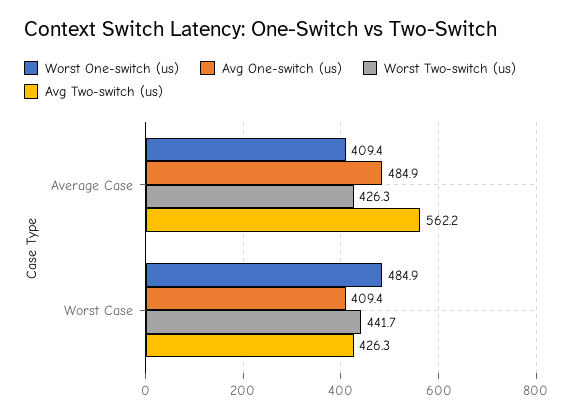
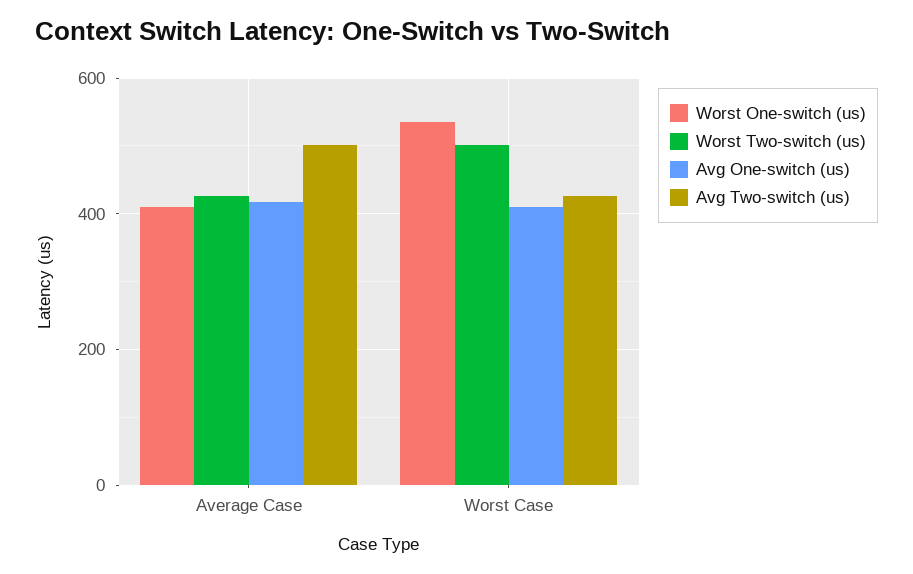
  {
    "Worst One-switch (us)": {
      "Average Case": 409.4,
-     "Worst Case": 484.9
+     "Worst Case": 540
    },
    "Avg One-switch (us)": {
-     "Average Case": 484.9,
+     "Average Case": 420,
      "Worst Case": 409.4
    },
    "Worst Two-switch (us)": {
      "Average Case": 426.3,
-     "Worst Case": 441.7
+     "Worst Case": 500
    },
    "Avg Two-switch (us)": {
-     "Average Case": 562.2,
+     "Average Case": 500,
      "Worst Case": 426.3
    }
  }

